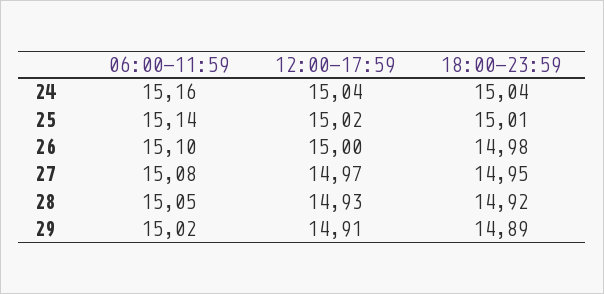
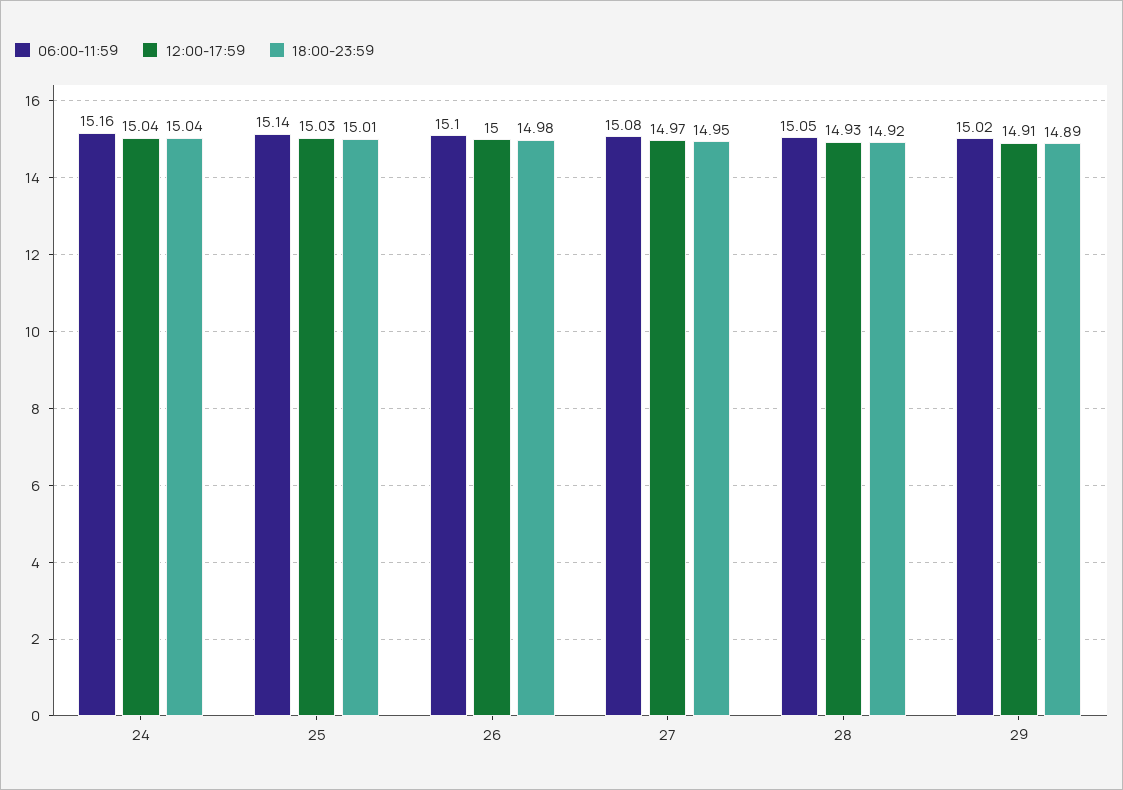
  {
    "06:00-11:59": {
      "24": 15.16,
      "25": 15.14,
      "26": 15.1,
      "27": 15.08,
      "28": 15.05,
      "29": 15.02
    },
    "12:00-17:59": {
      "24": 15.04,
-     "25": 15.02,
+     "25": 15.03,
      "26": 15,
      "27": 14.97,
      "28": 14.93,
      "29": 14.91
    },
    "18:00-23:59": {
      "24": 15.04,
      "25": 15.01,
      "26": 14.98,
      "27": 14.95,
      "28": 14.92,
      "29": 14.89
    }
  }

